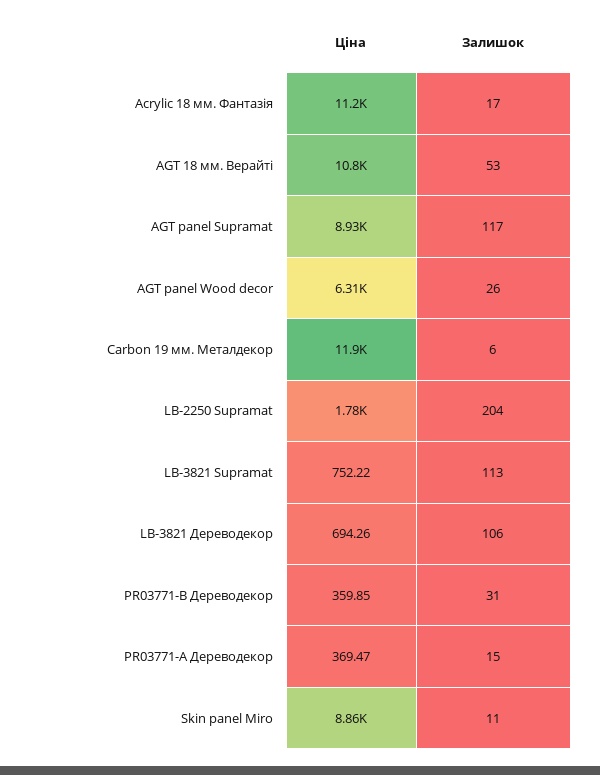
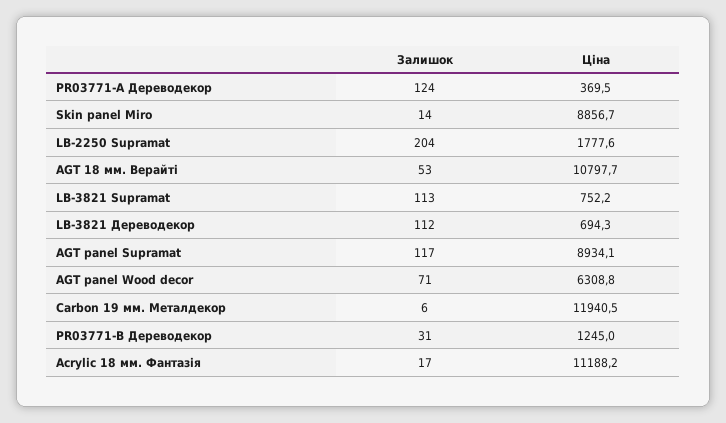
  {
    "Ціна": {
      "Acrylic 18 мм. Фантазія": 11188.2,
      "AGT 18 мм. Верайті": 10797.7,
      "AGT panel Supramat": 8934.1,
      "AGT panel Wood decor": 6308.8,
      "Carbon 19 мм. Металдекор": 11940.5,
      "LB-2250 Supramat": 1777.6,
      "LB-3821 Supramat": 752.22,
      "LB-3821 Дереводекор": 694.26,
-     "PR03771-B Дереводекор": 359.85,
+     "PR03771-B Дереводекор": 1245,
      "PR03771-А Дереводекор": 369.47,
      "Skin panel Miro": 8856.7
    },
    "Залишок": {
      "Acrylic 18 мм. Фантазія": 17,
      "AGT 18 мм. Верайті": 53,
      "AGT panel Supramat": 117,
-     "AGT panel Wood decor": 26,
+     "AGT panel Wood decor": 71,
      "Carbon 19 мм. Металдекор": 6,
      "LB-2250 Supramat": 204,
      "LB-3821 Supramat": 113,
-     "LB-3821 Дереводекор": 106,
+     "LB-3821 Дереводекор": 112,
      "PR03771-B Дереводекор": 31,
-     "PR03771-А Дереводекор": 15,
+     "PR03771-А Дереводекор": 124,
-     "Skin panel Miro": 11
+     "Skin panel Miro": 14
    }
  }

